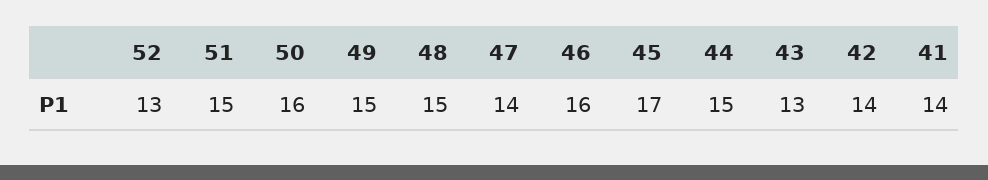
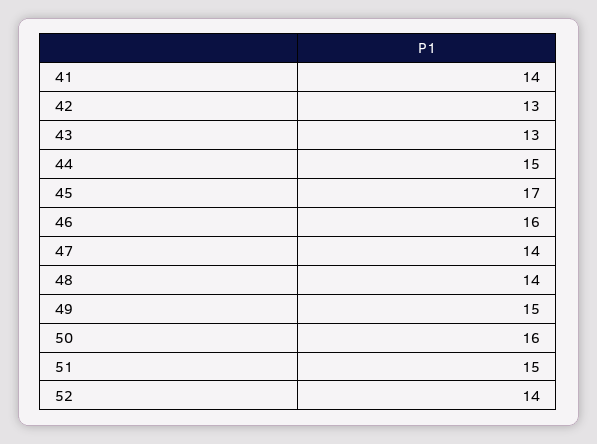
  {
-   "52": 13,
+   "52": 14,
    "51": 15,
    "50": 16,
    "49": 15,
-   "48": 15,
+   "48": 14,
    "47": 14,
    "46": 16,
    "45": 17,
    "44": 15,
    "43": 13,
-   "42": 14,
+   "42": 13,
    "41": 14
  }

